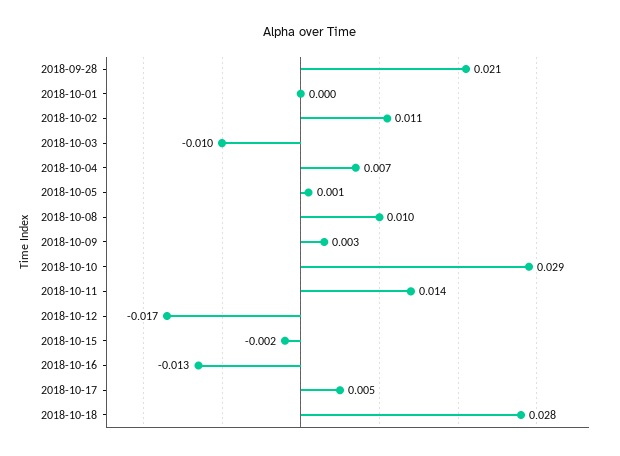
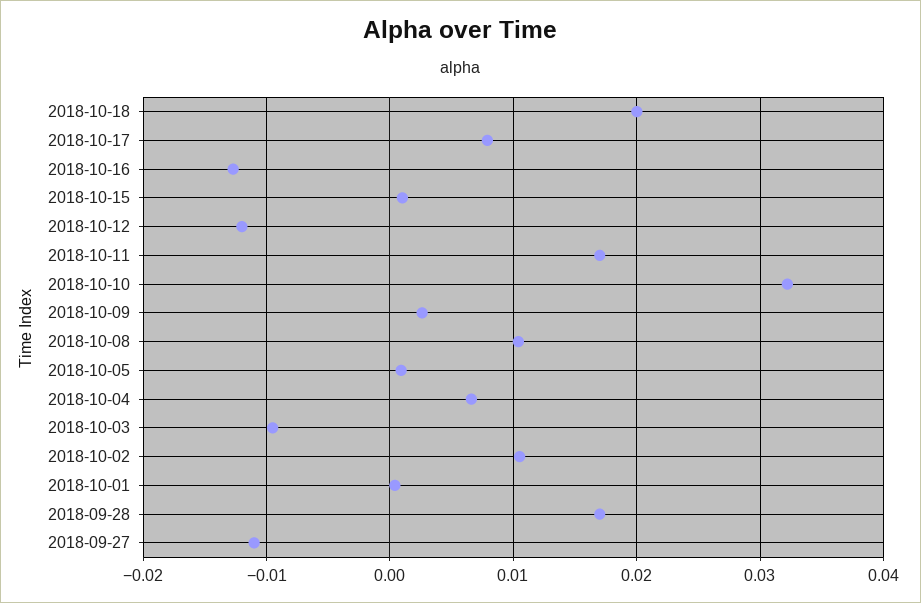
  {
-   "2018-09-28": 0.021,
+   "2018-09-28": 0.017,
    "2018-10-01": 0,
    "2018-10-02": 0.011,
    "2018-10-03": -0.01,
    "2018-10-04": 0.007,
    "2018-10-05": 0.001,
    "2018-10-08": 0.01,
    "2018-10-09": 0.003,
-   "2018-10-10": 0.029,
+   "2018-10-10": 0.032,
-   "2018-10-11": 0.014,
+   "2018-10-11": 0.017,
-   "2018-10-12": -0.017,
+   "2018-10-12": -0.012,
-   "2018-10-15": -0.002,
+   "2018-10-15": 0.001,
    "2018-10-16": -0.013,
-   "2018-10-17": 0.005,
+   "2018-10-17": 0.008,
-   "2018-10-18": 0.028
+   "2018-10-18": 0.02,
+   "2018-09-27": -0.011
  }

